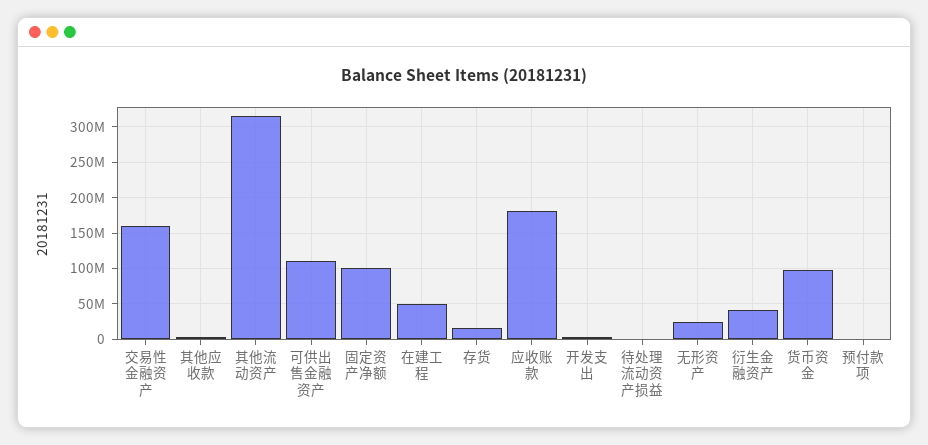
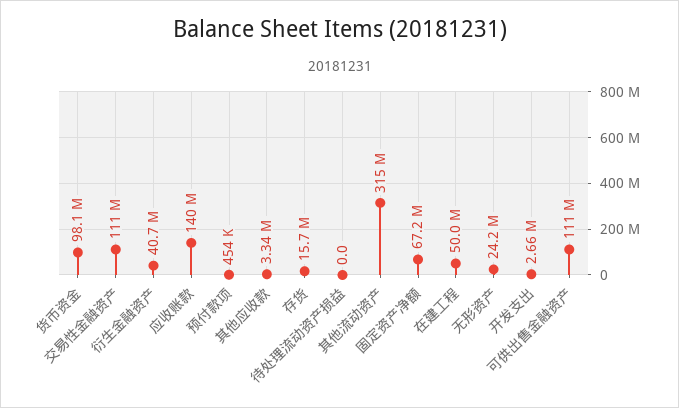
  {
-   "交易性金融资产": 160000000,
+   "交易性金融资产": 111000000,
    "其他应收款": 3340000,
    "其他流动资产": 315000000,
    "可供出售金融资产": 111000000,
-   "固定资产净额": 100000000,
+   "固定资产净额": 67200000,
    "在建工程": 50000000,
    "存货": 15700000,
-   "应收账款": 180000000,
+   "应收账款": 140000000,
    "开发支出": 2660000,
    "待处理流动资产损益": 0,
    "无形资产": 24200000,
    "衍生金融资产": 40700000,
    "货币资金": 98100000,
    "预付款项": 454000
  }

